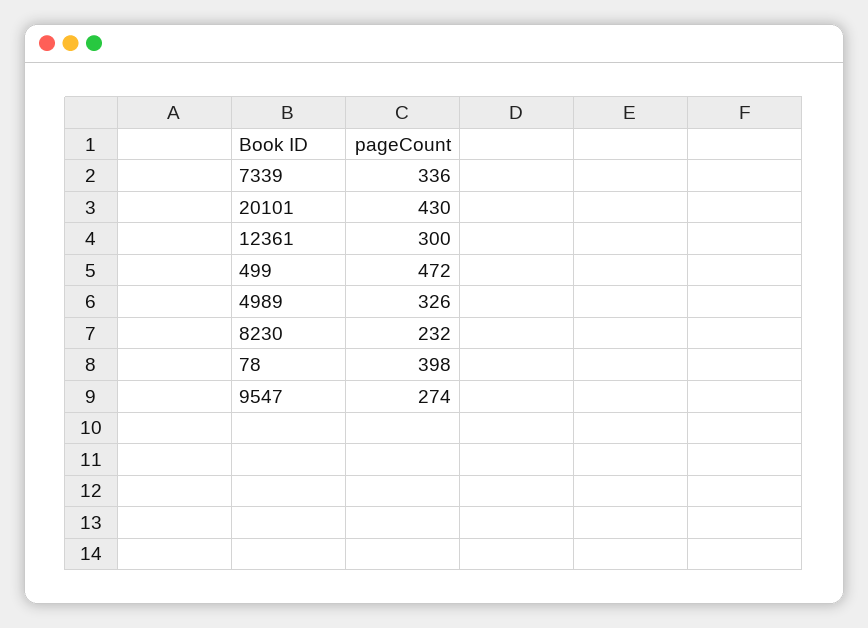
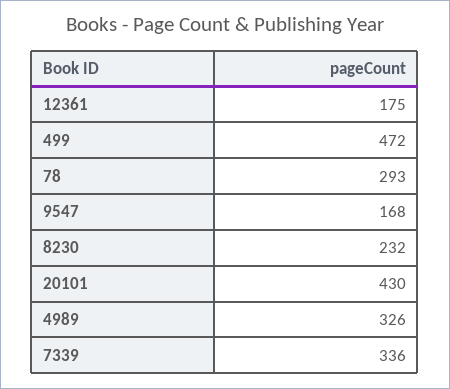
  {
    "7339": 336,
    "20101": 430,
-   "12361": 300,
+   "12361": 175,
    "499": 472,
    "4989": 326,
    "8230": 232,
-   "78": 398,
+   "78": 293,
-   "9547": 274
+   "9547": 168
  }

